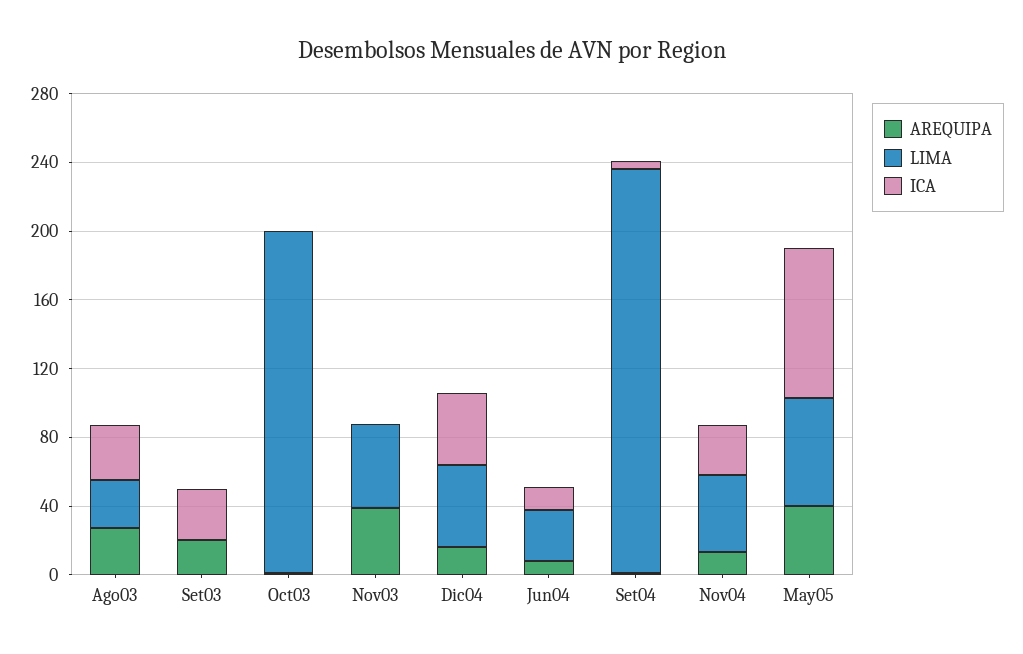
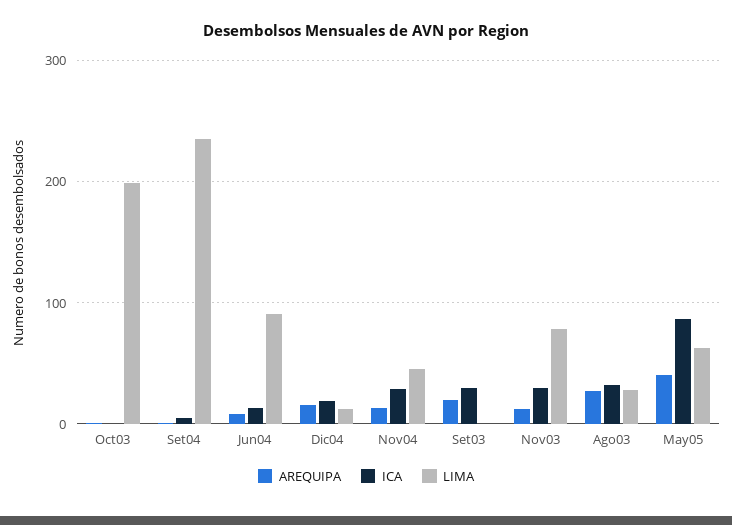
  {
    "AREQUIPA": {
      "Ago03": 30,
      "Set03": 20,
      "Oct03": 0,
-     "Nov03": 40,
+     "Nov03": 10,
      "Dic04": 20,
      "Jun04": 10,
      "Set04": 0,
      "Nov04": 10,
      "May05": 40
    },
    "LIMA": {
      "Ago03": 30,
      "Set03": 0,
      "Oct03": 200,
-     "Nov03": 50,
+     "Nov03": 80,
-     "Dic04": 50,
+     "Dic04": 10,
-     "Jun04": 30,
+     "Jun04": 90,
      "Set04": 240,
      "Nov04": 50,
      "May05": 60
    },
    "ICA": {
      "Ago03": 30,
      "Set03": 30,
      "Oct03": 0,
-     "Nov03": 0,
+     "Nov03": 30,
-     "Dic04": 40,
+     "Dic04": 20,
      "Jun04": 10,
      "Set04": 10,
      "Nov04": 30,
      "May05": 90
    }
  }

